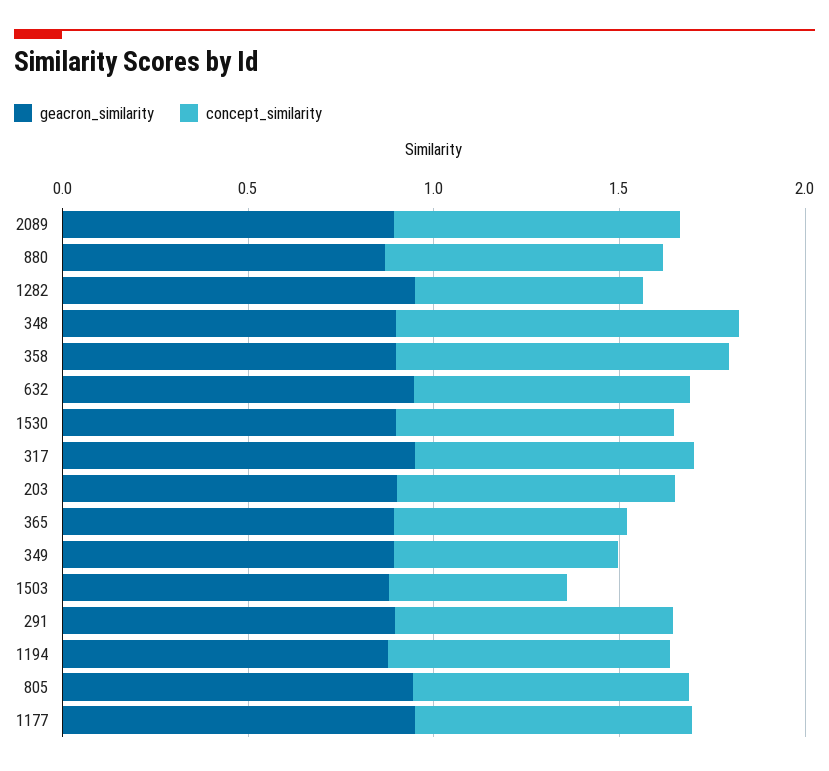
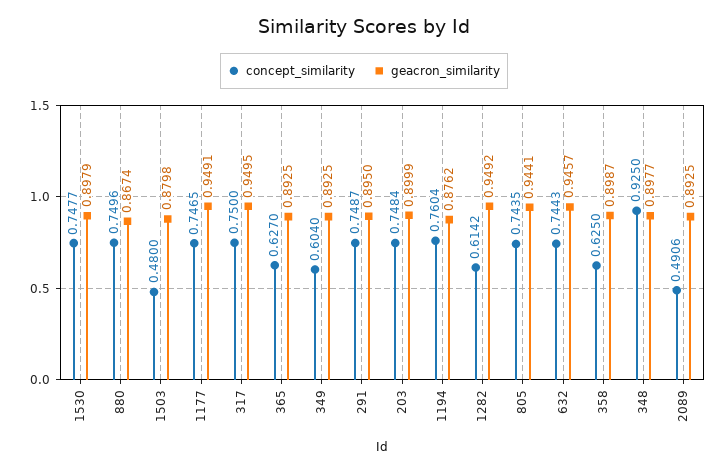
  {
    "geacron_similarity": {
      "2089": 0.8925,
      "880": 0.8674,
      "1282": 0.9492,
      "348": 0.8977,
      "358": 0.8987,
      "632": 0.9457,
      "1530": 0.8979,
      "317": 0.9495,
      "203": 0.8999,
      "365": 0.8925,
      "349": 0.8925,
      "1503": 0.8798,
      "291": 0.895,
      "1194": 0.8762,
      "805": 0.9441,
      "1177": 0.9491
    },
    "concept_similarity": {
-     "2089": 0.8,
+     "2089": 0.4906,
      "880": 0.7496,
      "1282": 0.6142,
      "348": 0.925,
-     "358": 0.9,
+     "358": 0.625,
      "632": 0.7443,
      "1530": 0.7477,
      "317": 0.75,
      "203": 0.7484,
      "365": 0.627,
      "349": 0.604,
      "1503": 0.48,
      "291": 0.7487,
      "1194": 0.7604,
      "805": 0.7435,
      "1177": 0.7465
    }
  }

